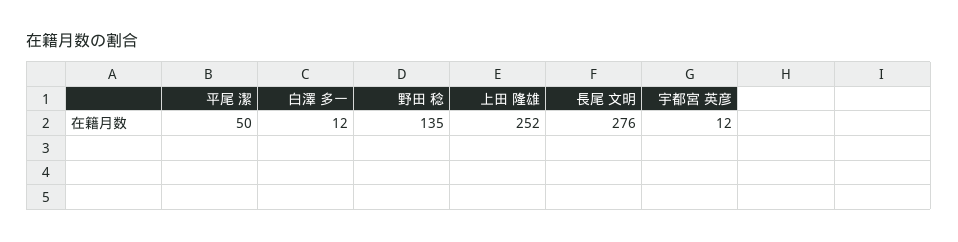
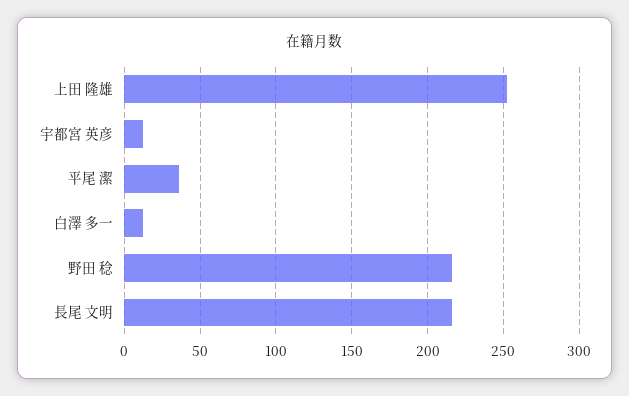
  {
-   "平尾 潔": 50,
+   "平尾 潔": 35,
    "白澤 多一": 12,
-   "野田 稔": 135,
+   "野田 稔": 215,
    "上田 隆雄": 252,
-   "長尾 文明": 276,
+   "長尾 文明": 215,
    "宇都宮 英彦": 12
  }

